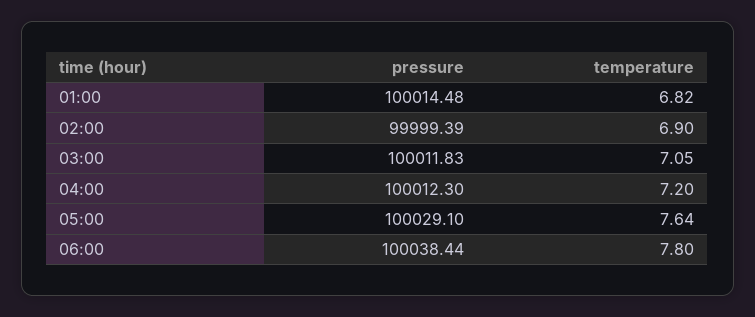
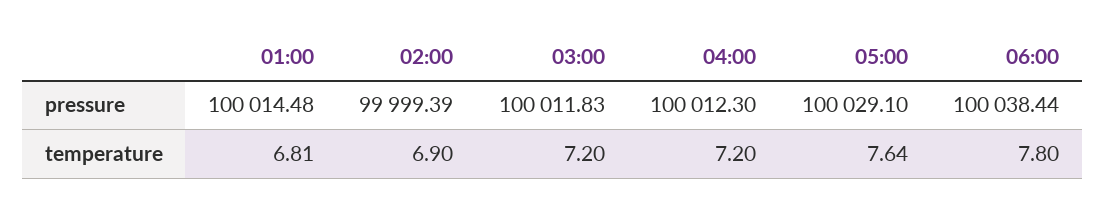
  {
    "pressure": {
      "01:00": 100014.48,
      "02:00": 99999.39,
      "03:00": 100011.83,
      "04:00": 100012.3,
      "05:00": 100029.1,
      "06:00": 100038.44
    },
    "temperature": {
-     "01:00": 6.82,
+     "01:00": 6.81,
      "02:00": 6.9,
-     "03:00": 7.05,
+     "03:00": 7.2,
      "04:00": 7.2,
      "05:00": 7.64,
      "06:00": 7.8
    }
  }

